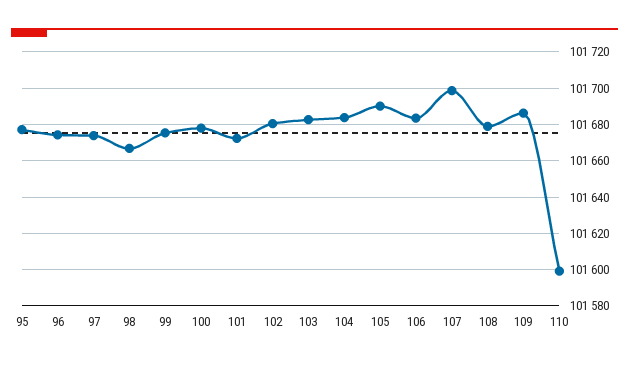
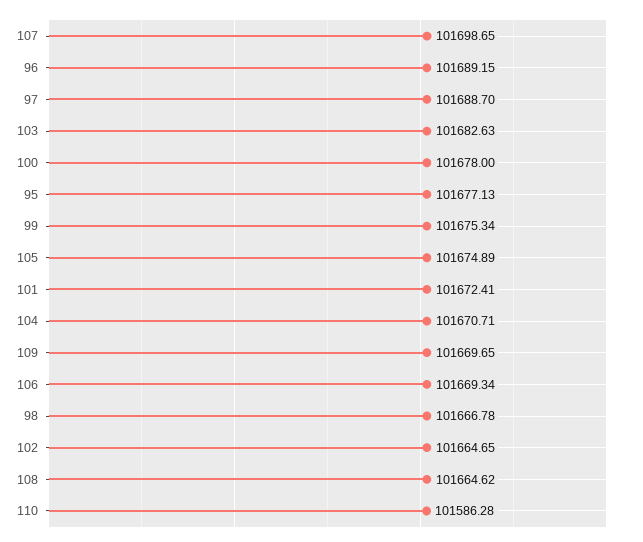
  {
    "95": 101677.13,
-   "96": 101675,
+   "96": 101689.15,
-   "97": 101675,
+   "97": 101688.7,
    "98": 101666.78,
    "99": 101675.34,
    "100": 101678,
    "101": 101672.41,
-   "102": 101680,
+   "102": 101664.65,
    "103": 101682.63,
-   "104": 101685,
+   "104": 101670.71,
-   "105": 101690,
+   "105": 101674.89,
-   "106": 101685,
+   "106": 101669.34,
    "107": 101698.65,
-   "108": 101680,
+   "108": 101664.62,
-   "109": 101685,
+   "109": 101669.65,
-   "110": 101600
+   "110": 101586.28
  }

